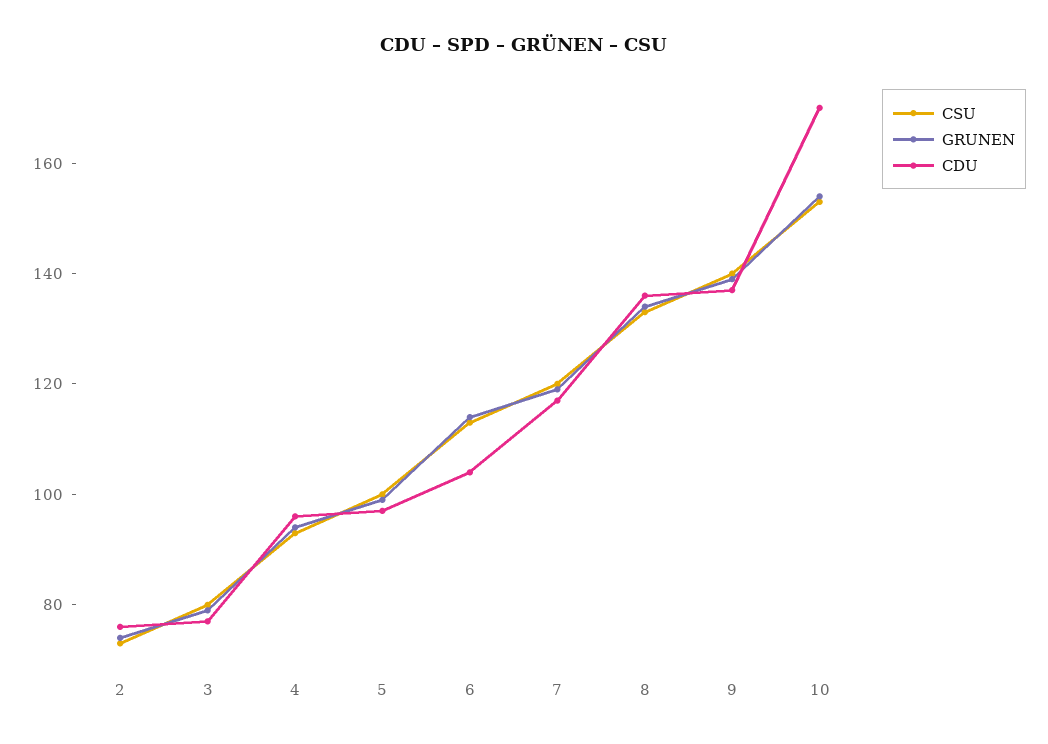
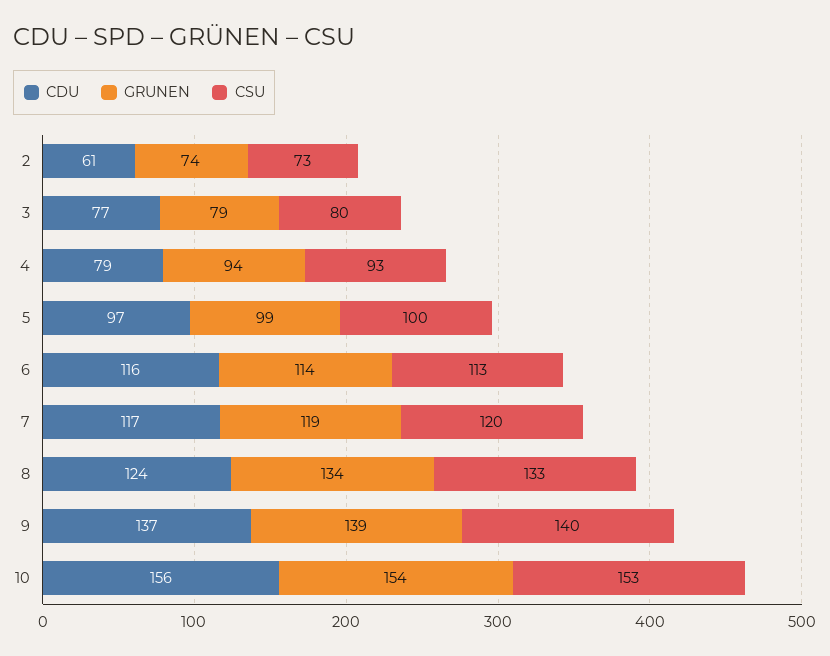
  {
    "CSU": {
      "2": 73,
      "3": 80,
      "4": 93,
      "5": 100,
      "6": 113,
      "7": 120,
      "8": 133,
      "9": 140,
      "10": 153
    },
    "GRUNEN": {
      "2": 74,
      "3": 79,
      "4": 94,
      "5": 99,
      "6": 114,
      "7": 119,
      "8": 134,
      "9": 139,
      "10": 154
    },
    "CDU": {
-     "2": 75,
+     "2": 61,
      "3": 77,
-     "4": 95,
+     "4": 79,
      "5": 97,
-     "6": 105,
+     "6": 116,
      "7": 117,
-     "8": 135,
+     "8": 124,
      "9": 137,
-     "10": 170
+     "10": 156
    }
  }

